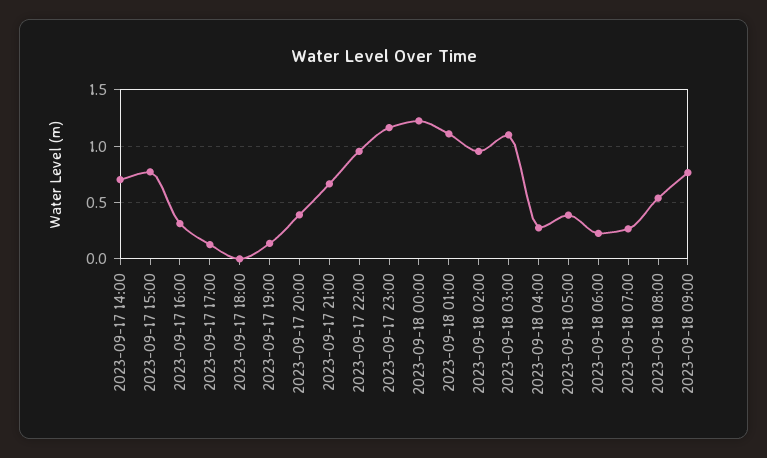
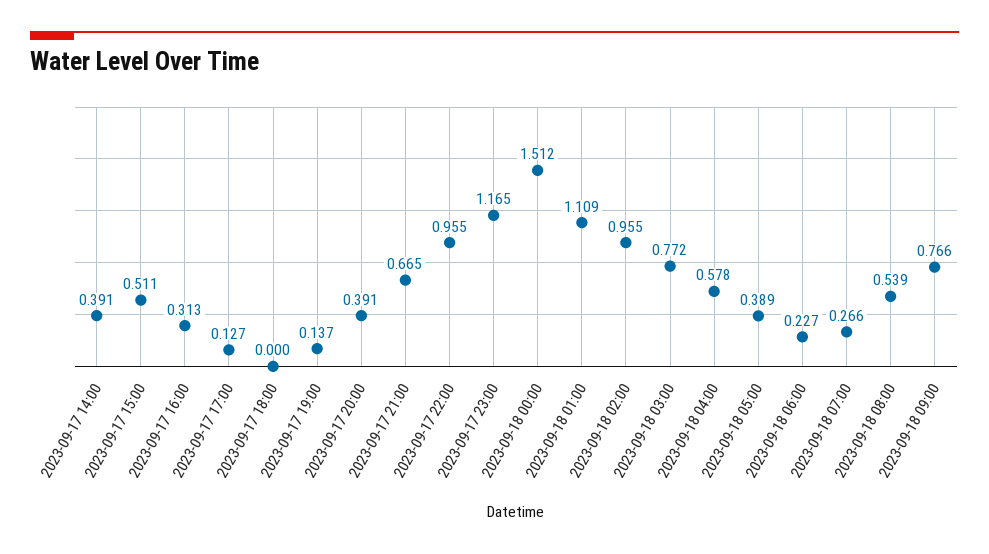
  {
-   "2023-09-17 14:00": 0.7,
+   "2023-09-17 14:00": 0.391,
-   "2023-09-17 15:00": 0.8,
+   "2023-09-17 15:00": 0.511,
    "2023-09-17 16:00": 0.313,
    "2023-09-17 17:00": 0.127,
    "2023-09-17 18:00": 0,
    "2023-09-17 19:00": 0.137,
    "2023-09-17 20:00": 0.391,
    "2023-09-17 21:00": 0.665,
    "2023-09-17 22:00": 0.955,
    "2023-09-17 23:00": 1.165,
-   "2023-09-18 00:00": 1.2,
+   "2023-09-18 00:00": 1.512,
    "2023-09-18 01:00": 1.109,
    "2023-09-18 02:00": 0.955,
-   "2023-09-18 03:00": 1.1,
+   "2023-09-18 03:00": 0.772,
-   "2023-09-18 04:00": 0.3,
+   "2023-09-18 04:00": 0.578,
    "2023-09-18 05:00": 0.389,
    "2023-09-18 06:00": 0.227,
    "2023-09-18 07:00": 0.266,
    "2023-09-18 08:00": 0.539,
    "2023-09-18 09:00": 0.766
  }

